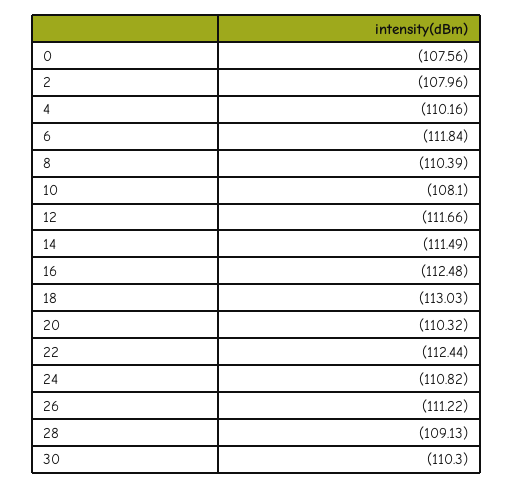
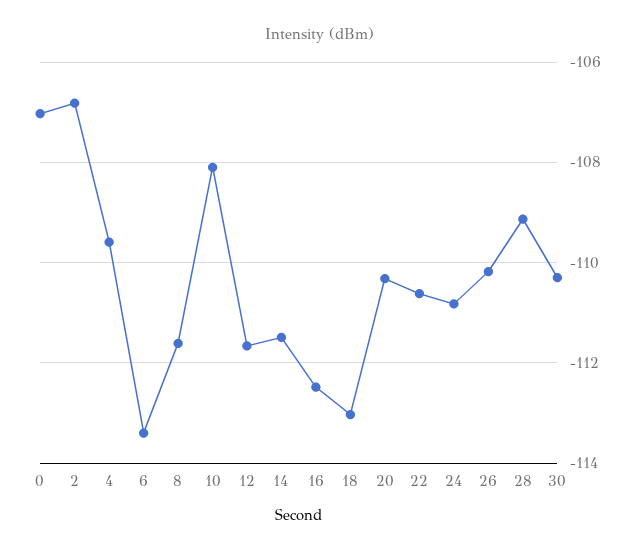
  {
-   "0": -107.56,
+   "0": -107,
-   "2": -107.96,
+   "2": -106.8,
-   "4": -110.16,
+   "4": -109.6,
-   "6": -111.84,
+   "6": -113.4,
-   "8": -110.39,
+   "8": -111.6,
    "10": -108.1,
    "12": -111.66,
    "14": -111.49,
    "16": -112.48,
    "18": -113.03,
    "20": -110.32,
-   "22": -112.44,
+   "22": -110.6,
    "24": -110.82,
-   "26": -111.22,
+   "26": -110.2,
    "28": -109.13,
    "30": -110.3
  }

